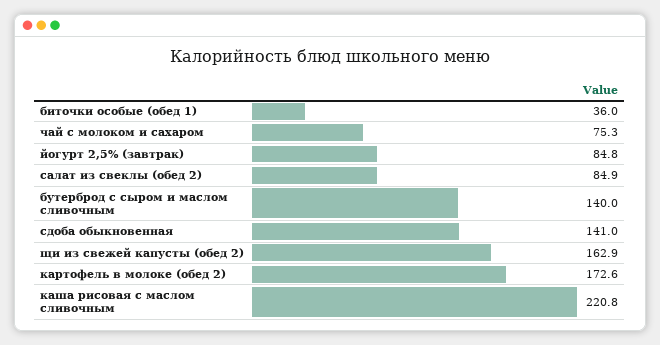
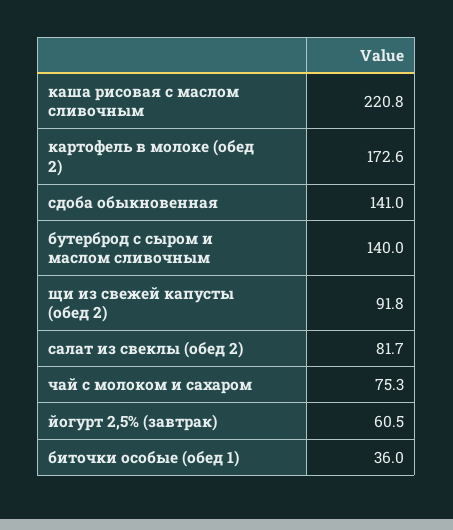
  {
    "биточки особые (обед 1)": 36,
    "чай с молоком и сахаром": 75.3,
-   "йогурт 2,5% (завтрак)": 84.8,
+   "йогурт 2,5% (завтрак)": 60.5,
-   "салат из свеклы (обед 2)": 84.9,
+   "салат из свеклы (обед 2)": 81.7,
    "бутерброд с сыром и маслом сливочным": 140,
    "сдоба обыкновенная": 141,
-   "щи из свежей капусты (обед 2)": 162.9,
+   "щи из свежей капусты (обед 2)": 91.8,
    "картофель в молоке (обед 2)": 172.6,
    "каша рисовая с маслом сливочным": 220.8
  }

